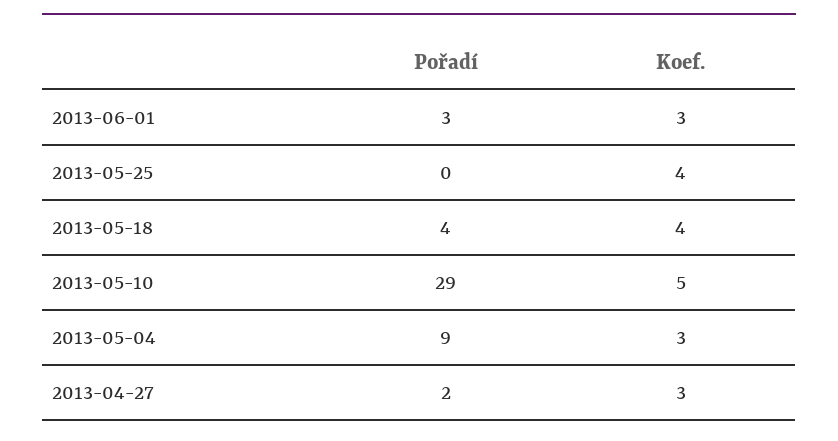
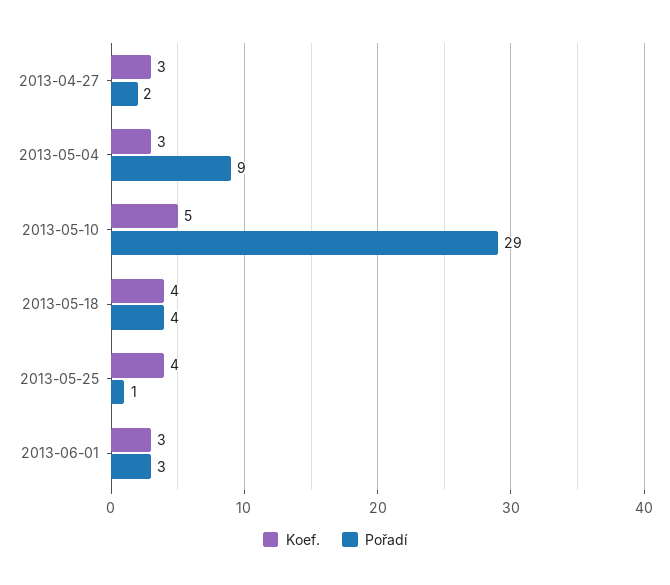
  {
    "Pořadí": {
      "2013-06-01": 3,
-     "2013-05-25": 0,
+     "2013-05-25": 1,
      "2013-05-18": 4,
      "2013-05-10": 29,
      "2013-05-04": 9,
      "2013-04-27": 2
    },
    "Koef.": {
      "2013-06-01": 3,
      "2013-05-25": 4,
      "2013-05-18": 4,
      "2013-05-10": 5,
      "2013-05-04": 3,
      "2013-04-27": 3
    }
  }

